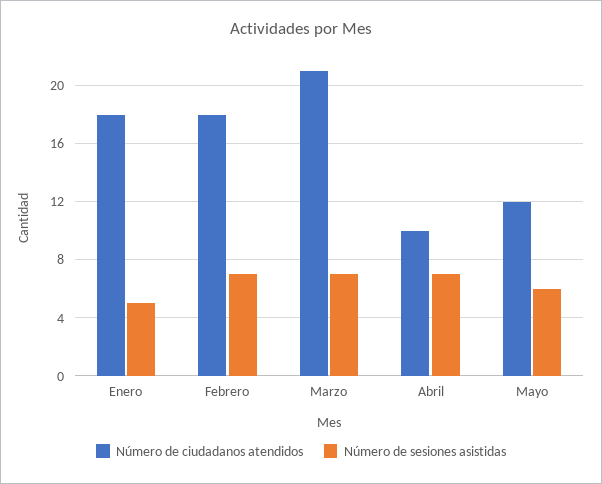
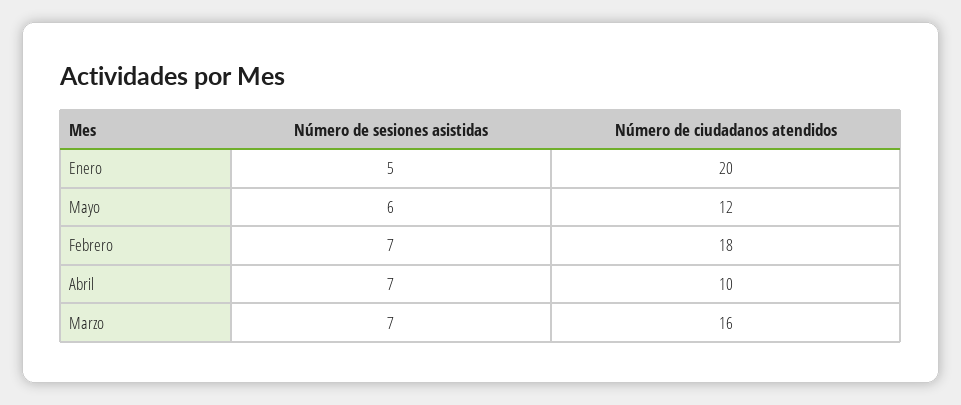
  {
    "Número de ciudadanos atendidos": {
-     "Enero": 18,
+     "Enero": 20,
      "Febrero": 18,
-     "Marzo": 21,
+     "Marzo": 16,
      "Abril": 10,
      "Mayo": 12
    },
    "Número de sesiones asistidas": {
      "Enero": 5,
      "Febrero": 7,
      "Marzo": 7,
      "Abril": 7,
      "Mayo": 6
    }
  }

